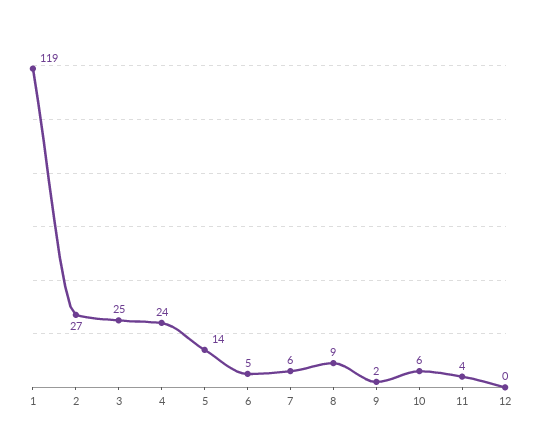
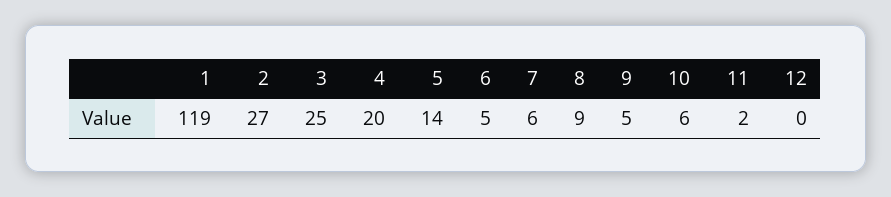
  {
    "1": 119,
    "2": 27,
    "3": 25,
-   "4": 24,
+   "4": 20,
    "5": 14,
    "6": 5,
    "7": 6,
    "8": 9,
-   "9": 2,
+   "9": 5,
    "10": 6,
-   "11": 4,
+   "11": 2,
    "12": 0
  }

